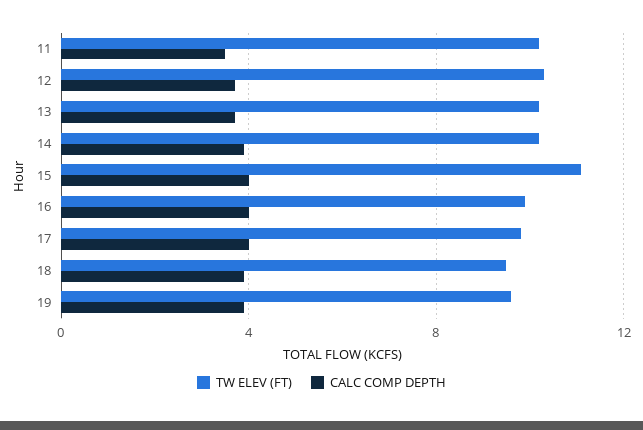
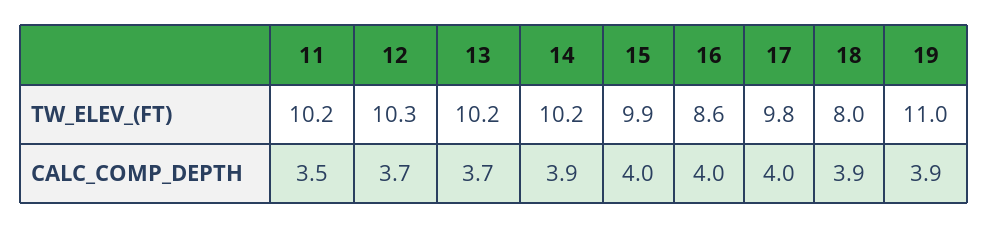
  {
    "TW ELEV (FT)": {
      "11": 10.2,
      "12": 10.3,
      "13": 10.2,
      "14": 10.2,
-     "15": 11,
+     "15": 9.9,
-     "16": 10,
+     "16": 8.6,
      "17": 9.8,
-     "18": 9.5,
+     "18": 8,
-     "19": 9.5
+     "19": 11
    },
    "CALC COMP DEPTH": {
      "11": 3.5,
      "12": 3.7,
      "13": 3.7,
      "14": 3.9,
      "15": 4,
      "16": 4,
      "17": 4,
      "18": 3.9,
      "19": 3.9
    }
  }

